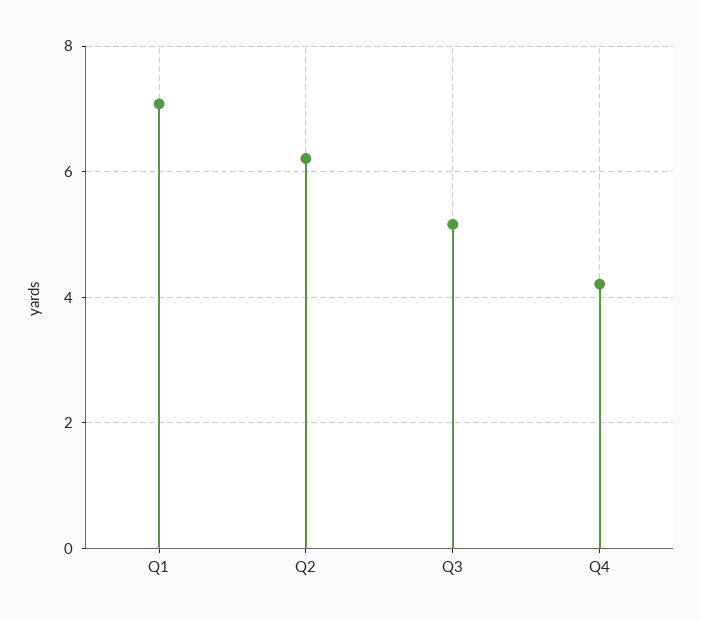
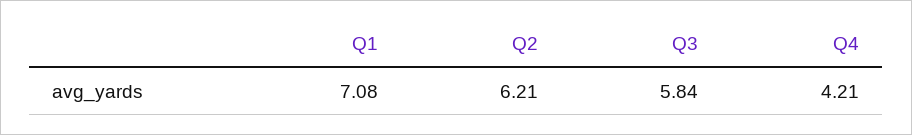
  {
    "Q1": 7.08,
    "Q2": 6.21,
-   "Q3": 5.2,
+   "Q3": 5.84,
    "Q4": 4.21
  }

